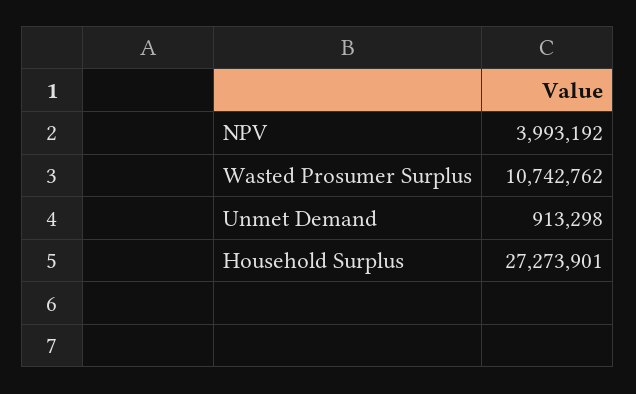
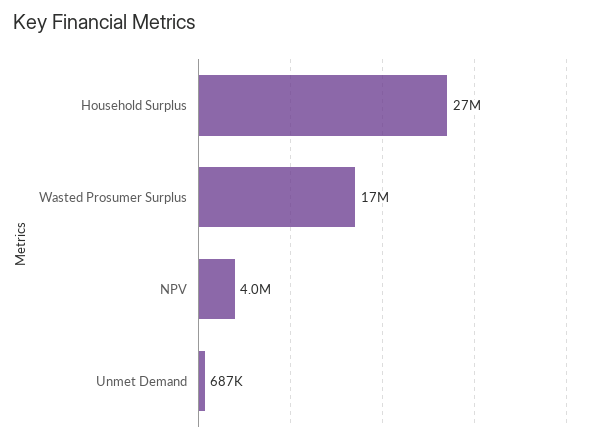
  {
    "NPV": 3993192,
-   "Wasted Prosumer Surplus": 10742762,
+   "Wasted Prosumer Surplus": 17000000,
-   "Unmet Demand": 913298,
+   "Unmet Demand": 687000,
    "Household Surplus": 27273901
  }

